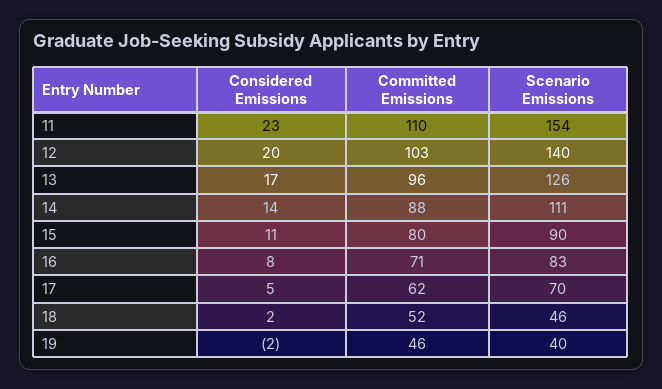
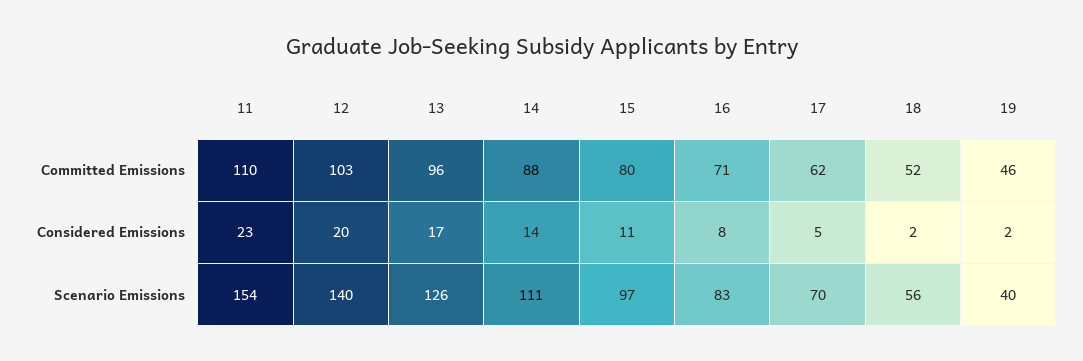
  {
    "Considered Emissions": {
      "11": 23,
      "12": 20,
      "13": 17,
      "14": 14,
      "15": 11,
      "16": 8,
      "17": 5,
      "18": 2,
-     "19": -2
+     "19": 2
    },
    "Committed Emissions": {
      "11": 110,
      "12": 103,
      "13": 96,
      "14": 88,
      "15": 80,
      "16": 71,
      "17": 62,
      "18": 52,
      "19": 46
    },
    "Scenario Emissions": {
      "11": 154,
      "12": 140,
      "13": 126,
      "14": 111,
-     "15": 90,
+     "15": 97,
      "16": 83,
      "17": 70,
-     "18": 46,
+     "18": 56,
      "19": 40
    }
  }

